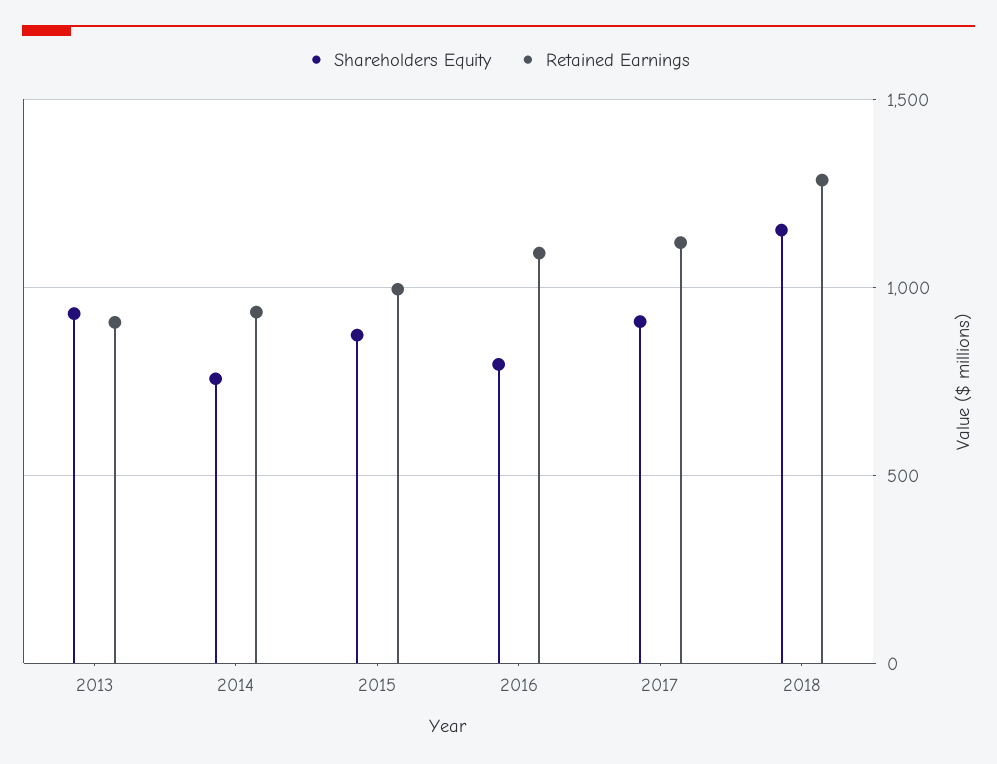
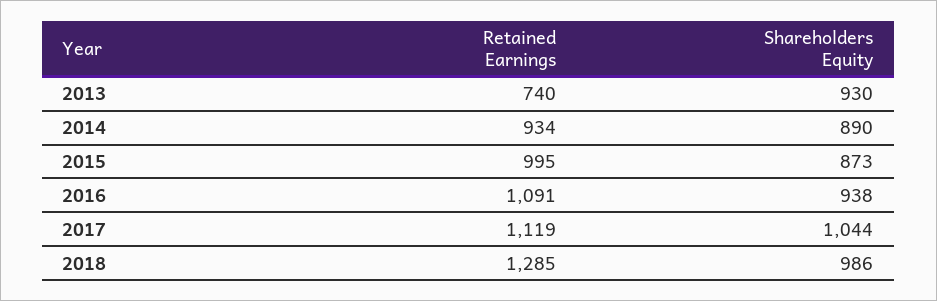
  {
    "Shareholders Equity": {
      "2013": 930,
-     "2014": 750,
+     "2014": 890,
      "2015": 873,
-     "2016": 800,
+     "2016": 938,
-     "2017": 900,
+     "2017": 1044,
-     "2018": 1150
+     "2018": 986
    },
    "Retained Earnings": {
-     "2013": 900,
+     "2013": 740,
      "2014": 934,
      "2015": 995,
      "2016": 1091,
      "2017": 1119,
      "2018": 1285
    }
  }

